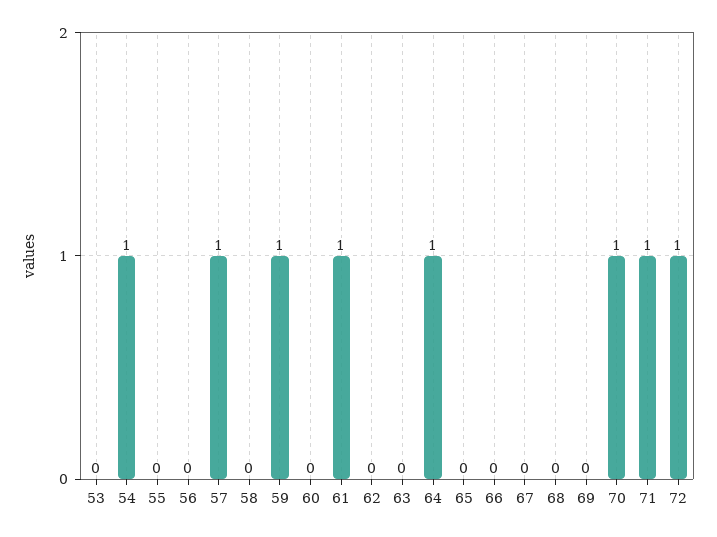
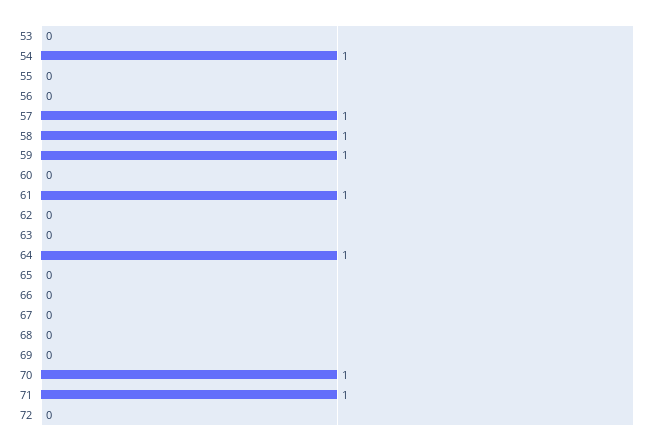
  {
    "53": 0,
    "54": 1,
    "55": 0,
    "56": 0,
    "57": 1,
-   "58": 0,
+   "58": 1,
    "59": 1,
    "60": 0,
    "61": 1,
    "62": 0,
    "63": 0,
    "64": 1,
    "65": 0,
    "66": 0,
    "67": 0,
    "68": 0,
    "69": 0,
    "70": 1,
    "71": 1,
-   "72": 1
+   "72": 0
  }

